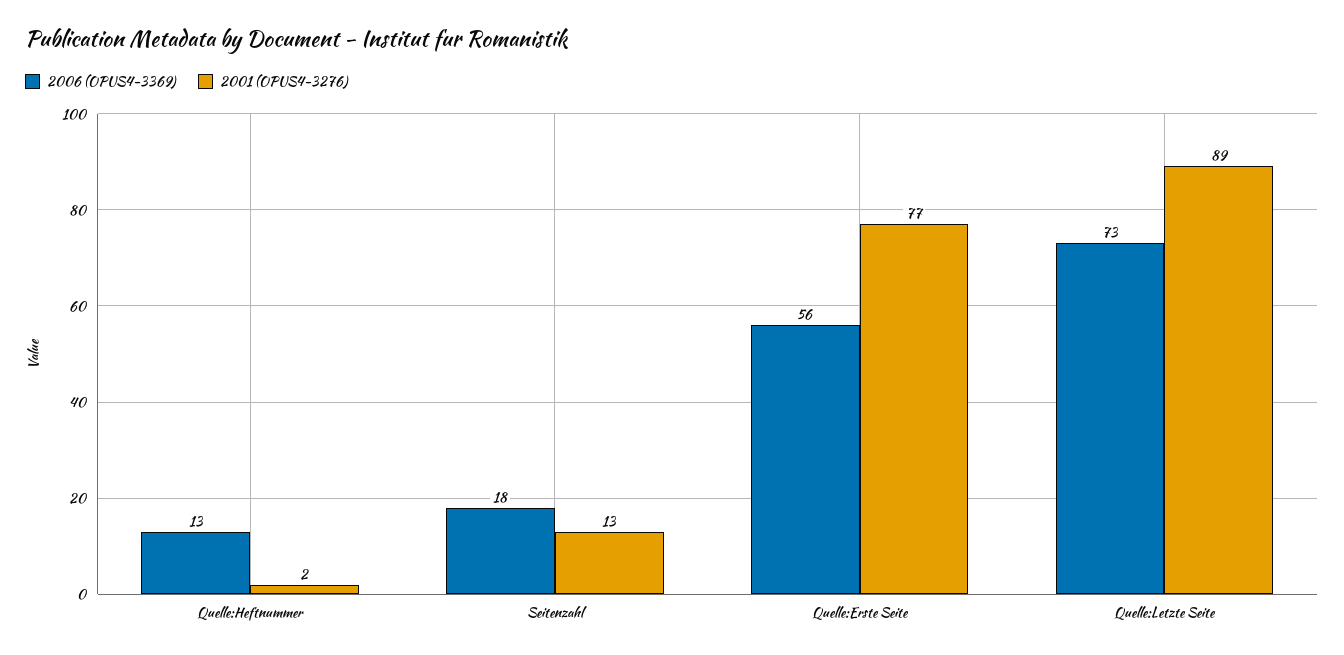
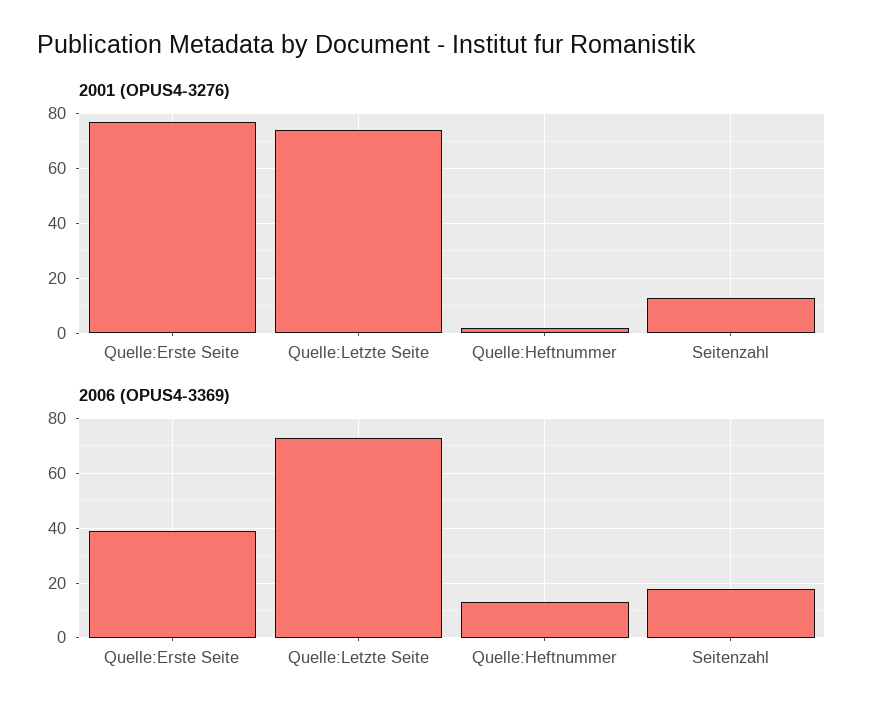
  {
    "2006 (OPUS4-3369)": {
      "Quelle:Heftnummer": 13,
      "Seitenzahl": 18,
-     "Quelle:Erste Seite": 56,
+     "Quelle:Erste Seite": 40,
      "Quelle:Letzte Seite": 73
    },
    "2001 (OPUS4-3276)": {
      "Quelle:Heftnummer": 2,
      "Seitenzahl": 13,
      "Quelle:Erste Seite": 77,
-     "Quelle:Letzte Seite": 89
+     "Quelle:Letzte Seite": 75
    }
  }

